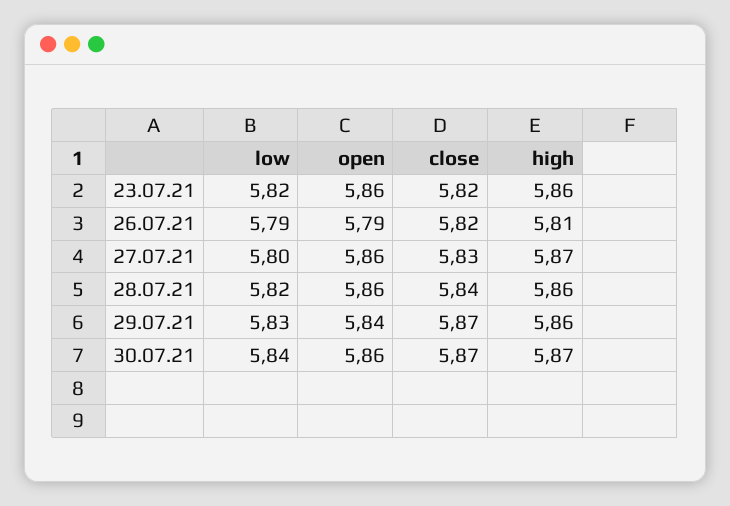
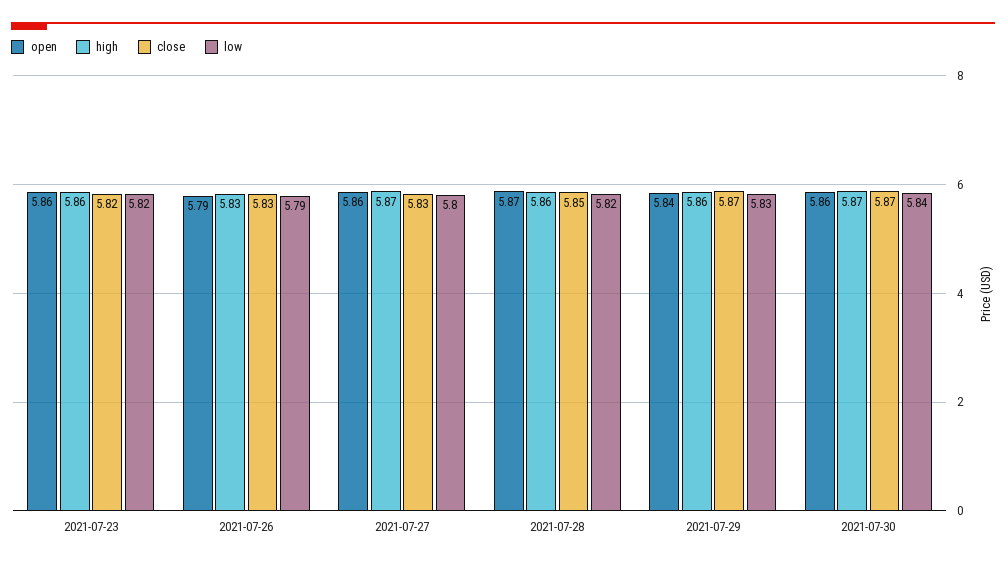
  {
    "low": {
      "23.07.21": 5.82,
      "26.07.21": 5.79,
      "27.07.21": 5.8,
      "28.07.21": 5.82,
      "29.07.21": 5.83,
      "30.07.21": 5.84
    },
    "open": {
      "23.07.21": 5.86,
      "26.07.21": 5.79,
      "27.07.21": 5.86,
-     "28.07.21": 5.86,
+     "28.07.21": 5.87,
      "29.07.21": 5.84,
      "30.07.21": 5.86
    },
    "close": {
      "23.07.21": 5.82,
-     "26.07.21": 5.82,
+     "26.07.21": 5.83,
      "27.07.21": 5.83,
-     "28.07.21": 5.84,
+     "28.07.21": 5.85,
      "29.07.21": 5.87,
      "30.07.21": 5.87
    },
    "high": {
      "23.07.21": 5.86,
-     "26.07.21": 5.81,
+     "26.07.21": 5.83,
      "27.07.21": 5.87,
      "28.07.21": 5.86,
      "29.07.21": 5.86,
      "30.07.21": 5.87
    }
  }

